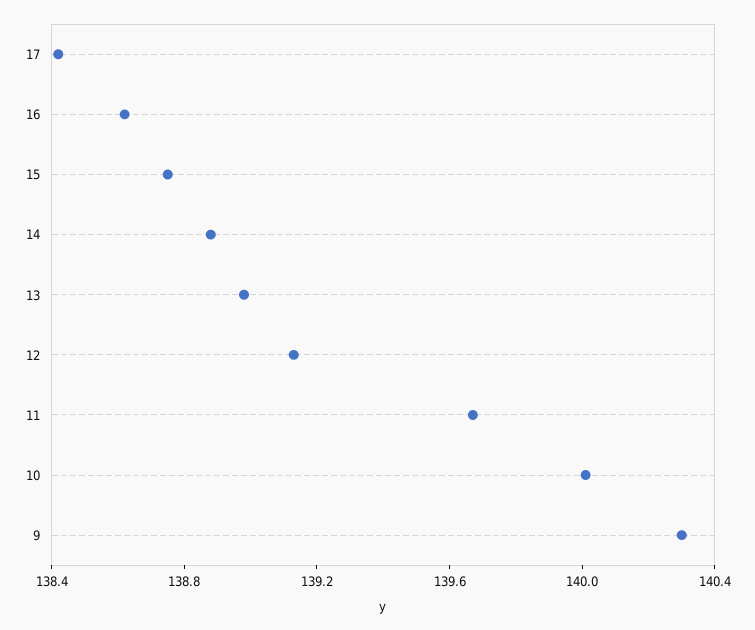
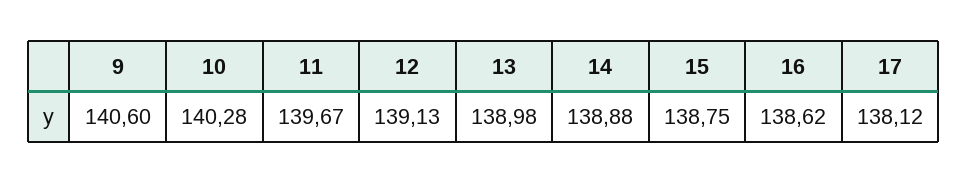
  {
-   "17": 138.4,
+   "17": 138.12,
    "16": 138.62,
    "15": 138.75,
    "14": 138.88,
    "13": 138.98,
    "12": 139.13,
    "11": 139.67,
-   "10": 140,
+   "10": 140.28,
-   "9": 140.3
+   "9": 140.6
  }

